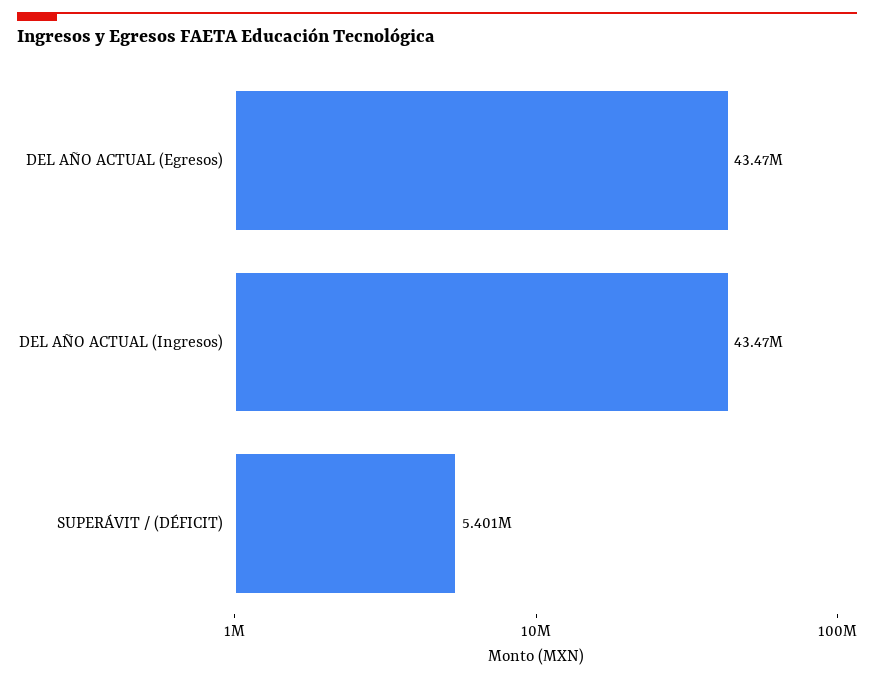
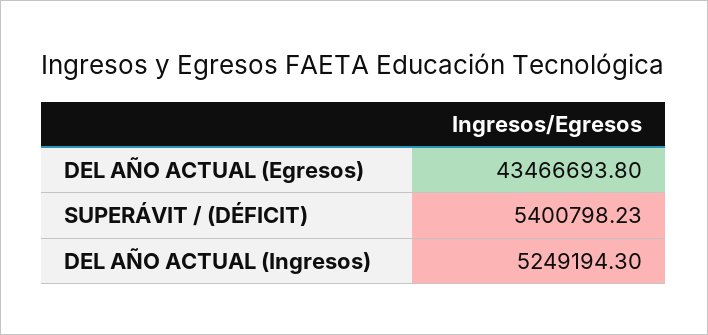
  {
    "DEL AÑO ACTUAL (Egresos)": 43466693.8,
-   "DEL AÑO ACTUAL (Ingresos)": 43470000,
+   "DEL AÑO ACTUAL (Ingresos)": 5249194.3,
    "SUPERÁVIT / (DÉFICIT)": 5400798.23
  }

